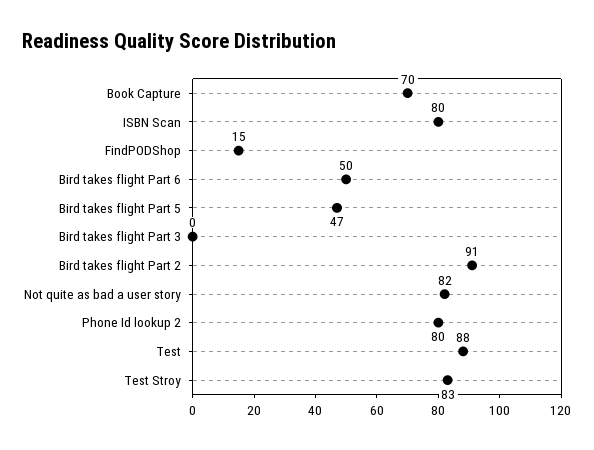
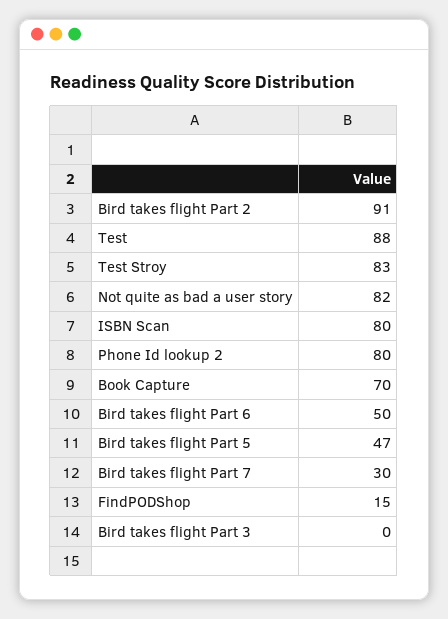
  {
    "Book Capture": 70,
    "ISBN Scan": 80,
    "FindPODShop": 15,
    "Bird takes flight Part 6": 50,
    "Bird takes flight Part 5": 47,
    "Bird takes flight Part 3": 0,
    "Bird takes flight Part 2": 91,
    "Not quite as bad a user story": 82,
    "Phone Id lookup 2": 80,
    "Test": 88,
-   "Test Stroy": 83
+   "Test Stroy": 83,
+   "Bird takes flight Part 7": 30
  }

